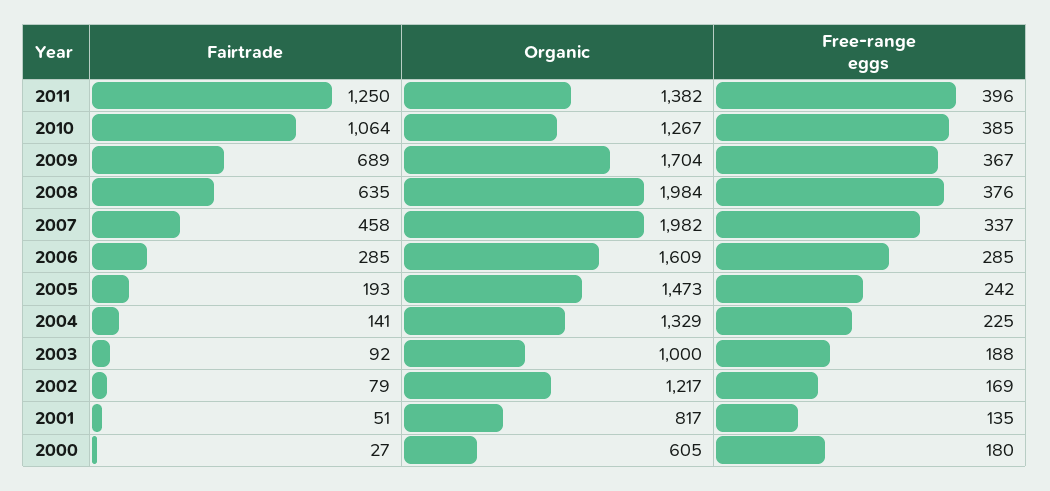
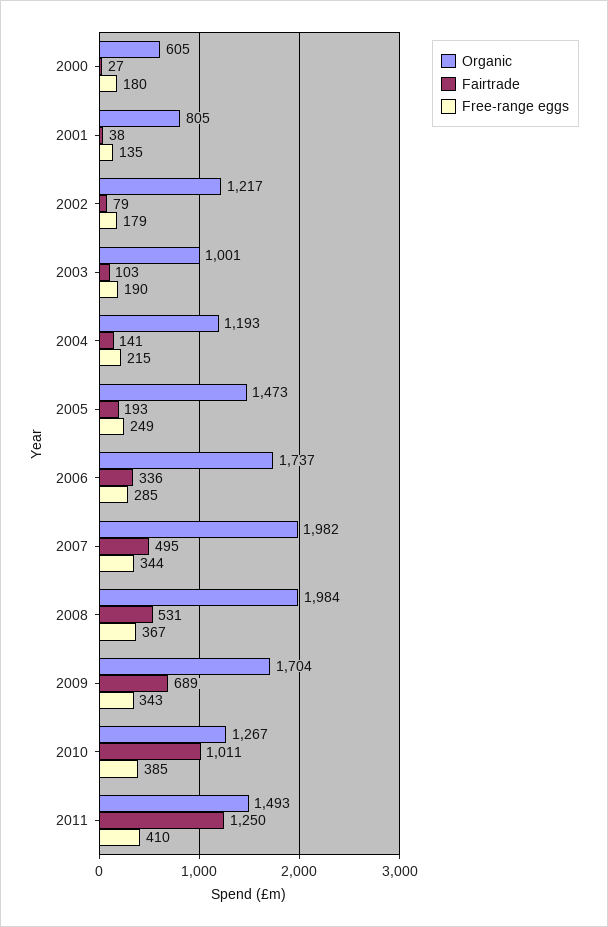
  {
    "Fairtrade": {
      "2011": 1250,
-     "2010": 1064,
+     "2010": 1011,
      "2009": 689,
-     "2008": 635,
+     "2008": 531,
-     "2007": 458,
+     "2007": 495,
-     "2006": 285,
+     "2006": 336,
      "2005": 193,
      "2004": 141,
-     "2003": 92,
+     "2003": 103,
      "2002": 79,
-     "2001": 51,
+     "2001": 38,
      "2000": 27
    },
    "Organic": {
-     "2011": 1382,
+     "2011": 1493,
      "2010": 1267,
      "2009": 1704,
      "2008": 1984,
      "2007": 1982,
-     "2006": 1609,
+     "2006": 1737,
      "2005": 1473,
-     "2004": 1329,
+     "2004": 1193,
-     "2003": 1000,
+     "2003": 1001,
      "2002": 1217,
-     "2001": 817,
+     "2001": 805,
      "2000": 605
    },
    "Free-range eggs": {
-     "2011": 396,
+     "2011": 410,
      "2010": 385,
-     "2009": 367,
+     "2009": 343,
-     "2008": 376,
+     "2008": 367,
-     "2007": 337,
+     "2007": 344,
      "2006": 285,
-     "2005": 242,
+     "2005": 249,
-     "2004": 225,
+     "2004": 215,
-     "2003": 188,
+     "2003": 190,
-     "2002": 169,
+     "2002": 179,
      "2001": 135,
      "2000": 180
    }
  }

